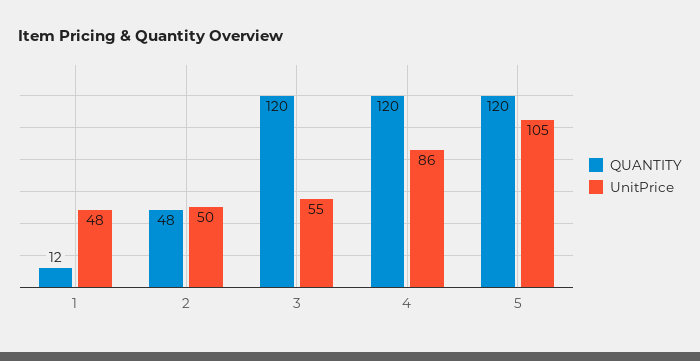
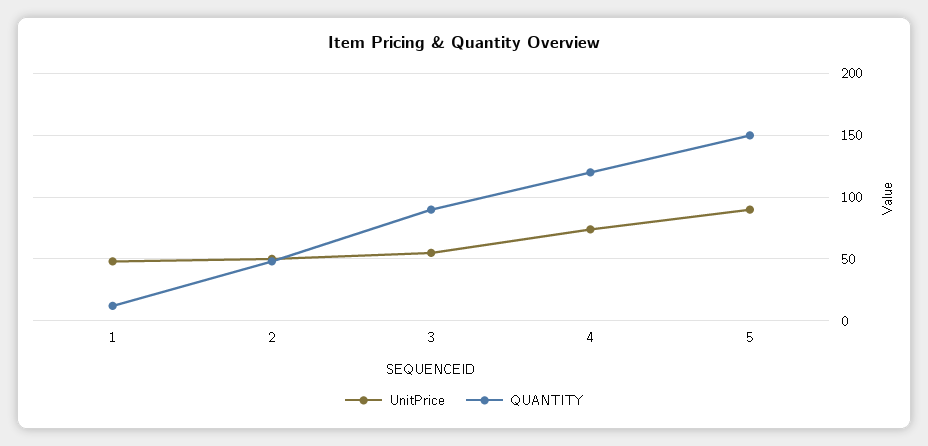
  {
    "QUANTITY": {
      "1": 12,
      "2": 48,
-     "3": 120,
+     "3": 90,
      "4": 120,
-     "5": 120
+     "5": 150
    },
    "UnitPrice": {
      "1": 48,
      "2": 50,
      "3": 55,
-     "4": 86,
+     "4": 75,
-     "5": 105
+     "5": 90
    }
  }

